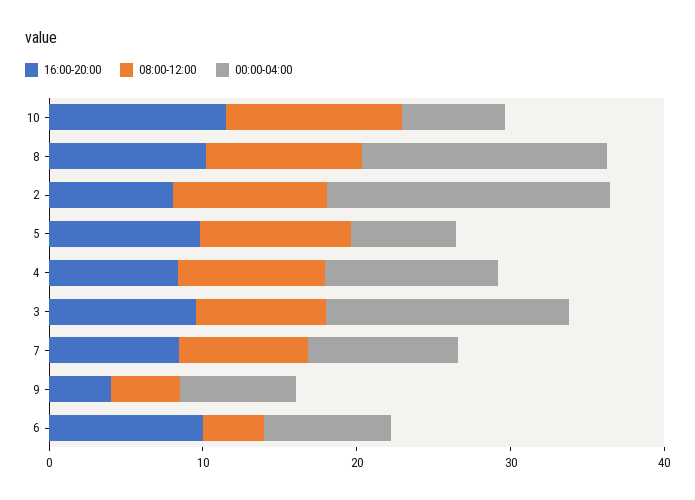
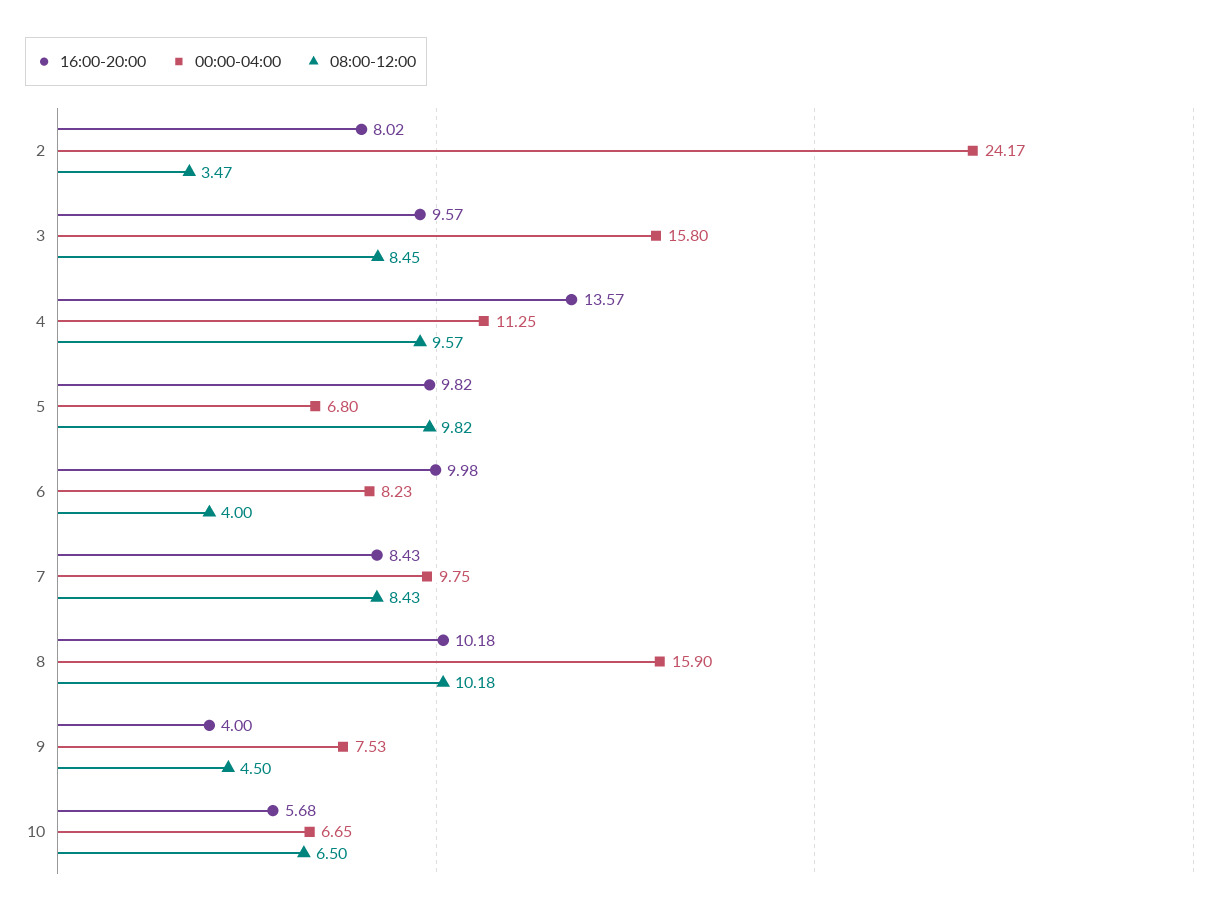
  {
    "16:00-20:00": {
-     "10": 12,
+     "10": 5.68,
      "8": 10.18,
      "2": 8.02,
      "5": 9.82,
-     "4": 8,
+     "4": 13.57,
      "3": 9.57,
      "7": 8.43,
      "9": 4,
      "6": 9.98
    },
    "08:00-12:00": {
-     "10": 12,
+     "10": 6.5,
      "8": 10.18,
-     "2": 10,
+     "2": 3.47,
      "5": 9.82,
      "4": 9.57,
      "3": 8.45,
      "7": 8.43,
      "9": 4.5,
      "6": 4
    },
    "00:00-04:00": {
      "10": 6.65,
      "8": 15.9,
-     "2": 18,
+     "2": 24.17,
      "5": 6.8,
      "4": 11.25,
      "3": 15.8,
      "7": 9.75,
      "9": 7.53,
      "6": 8.23
    }
  }

